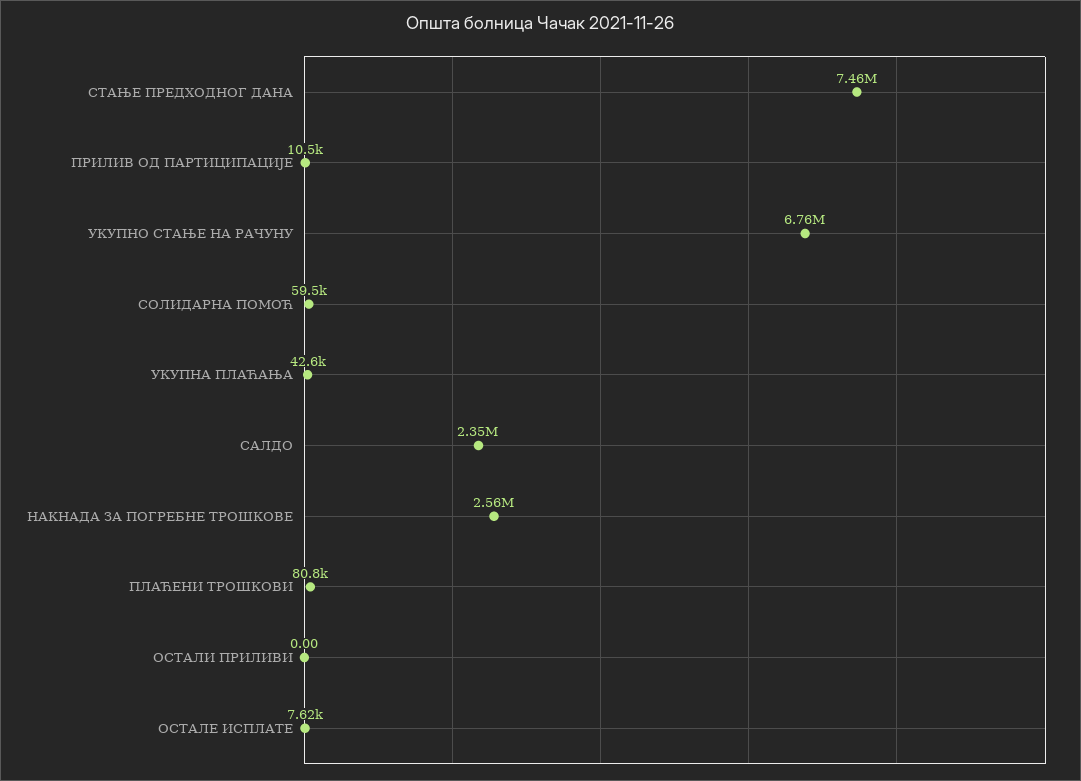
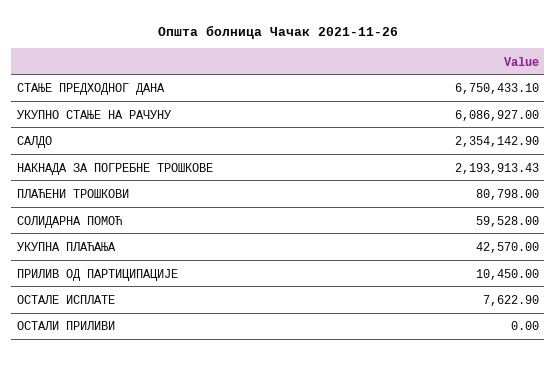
  {
-   "СТАЊЕ ПРЕДХОДНОГ ДАНА": 7460000,
+   "СТАЊЕ ПРЕДХОДНОГ ДАНА": 6750433.1,
    "ПРИЛИВ ОД ПАРТИЦИПАЦИЈЕ": 10450,
-   "УКУПНО СТАЊЕ НА РАЧУНУ": 6760000,
+   "УКУПНО СТАЊЕ НА РАЧУНУ": 6086927,
    "СОЛИДАРНА ПОМОЋ": 59528,
    "УКУПНА ПЛАЋАЊА": 42570,
    "САЛДО": 2354142.9,
-   "НАКНАДА ЗА ПОГРЕБНЕ ТРОШКОВЕ": 2560000,
+   "НАКНАДА ЗА ПОГРЕБНЕ ТРОШКОВЕ": 2193913.43,
    "ПЛАЋЕНИ ТРОШКОВИ": 80798,
    "ОСТАЛИ ПРИЛИВИ": 0,
    "ОСТАЛЕ ИСПЛАТЕ": 7622.9
  }

